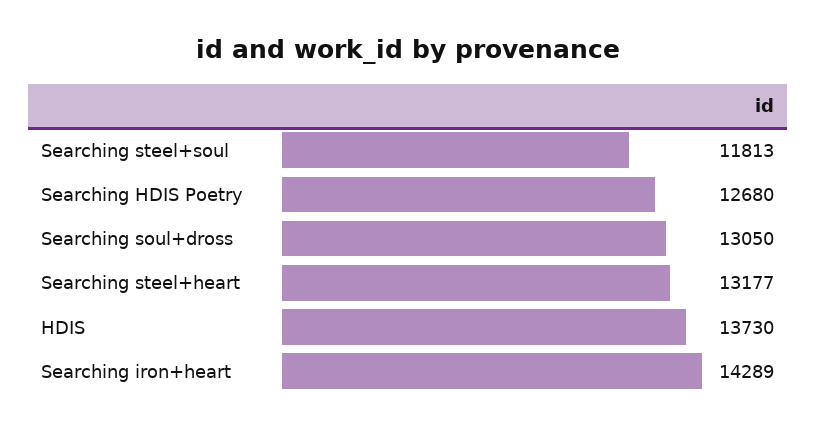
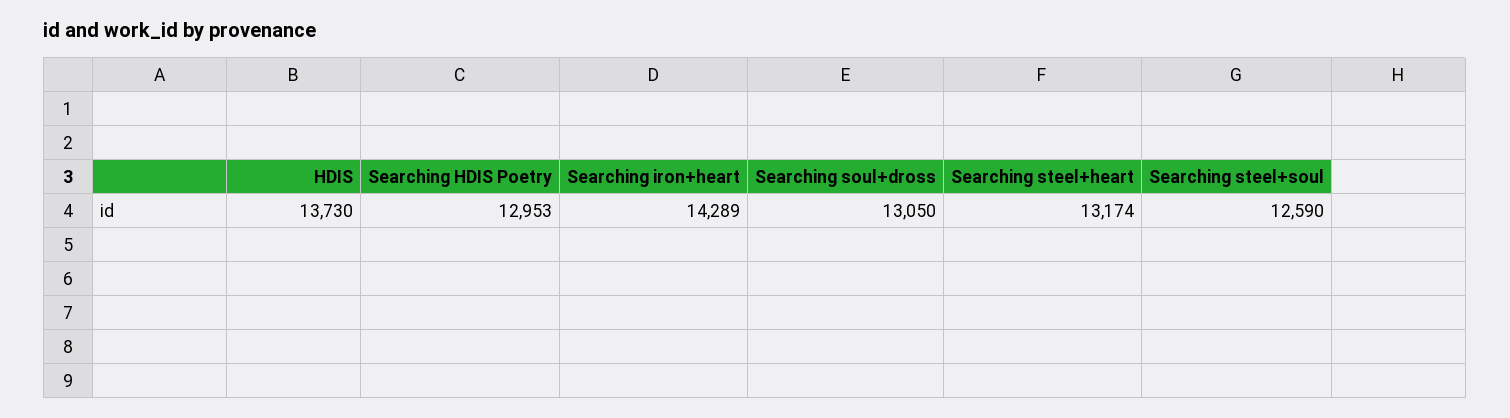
  {
-   "Searching steel+soul": 11813,
+   "Searching steel+soul": 12590,
-   "Searching HDIS Poetry": 12680,
+   "Searching HDIS Poetry": 12953,
    "Searching soul+dross": 13050,
-   "Searching steel+heart": 13177,
+   "Searching steel+heart": 13174,
    "HDIS": 13730,
    "Searching iron+heart": 14289
  }

